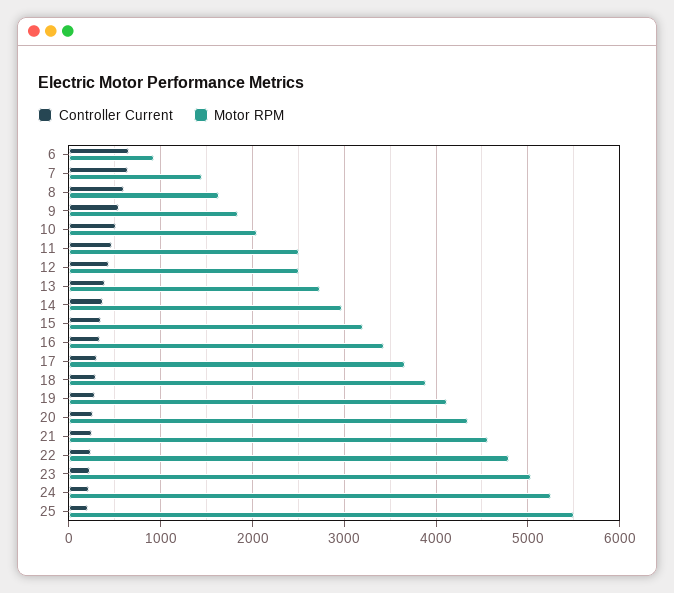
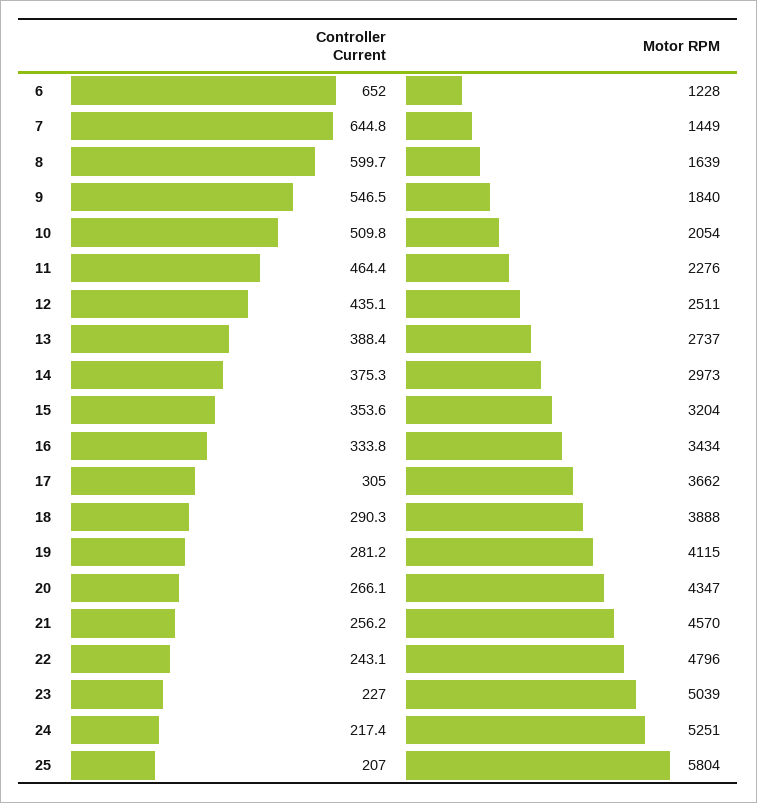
  {
    "Controller Current": {
      "6": 652,
      "7": 644.8,
      "8": 599.7,
      "9": 546.5,
      "10": 509.8,
      "11": 464.4,
      "12": 435.1,
      "13": 388.4,
      "14": 375.3,
      "15": 353.6,
      "16": 333.8,
      "17": 305,
      "18": 290.3,
      "19": 281.2,
      "20": 266.1,
      "21": 256.2,
      "22": 243.1,
      "23": 227,
      "24": 217.4,
      "25": 207
    },
    "Motor RPM": {
-     "6": 900,
+     "6": 1228,
      "7": 1449,
      "8": 1639,
      "9": 1840,
      "10": 2054,
-     "11": 2500,
+     "11": 2276,
      "12": 2511,
      "13": 2737,
      "14": 2973,
      "15": 3204,
      "16": 3434,
      "17": 3662,
      "18": 3888,
      "19": 4115,
      "20": 4347,
      "21": 4570,
      "22": 4796,
      "23": 5039,
      "24": 5251,
-     "25": 5500
+     "25": 5804
    }
  }

